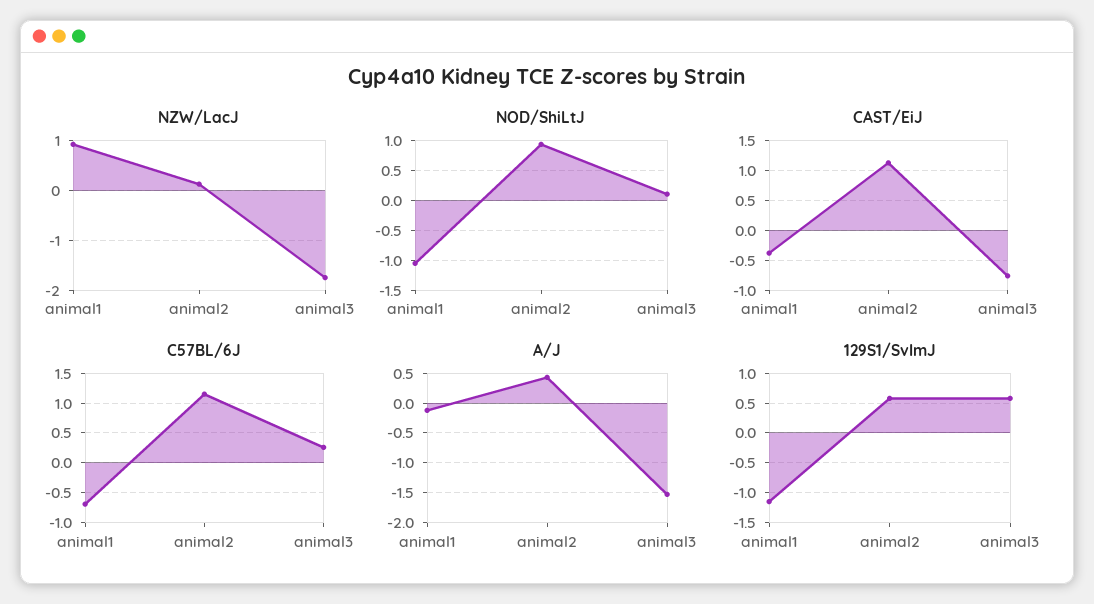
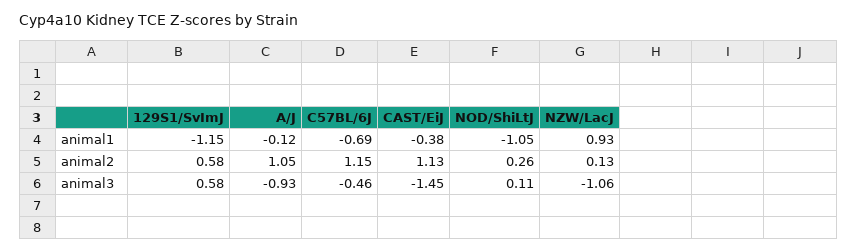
  {
    "NZW/LacJ": {
      "animal1": 0.93,
      "animal2": 0.13,
-     "animal3": -1.8
+     "animal3": -1.06
    },
    "NOD/ShiLtJ": {
      "animal1": -1.05,
-     "animal2": 1,
+     "animal2": 0.26,
      "animal3": 0.11
    },
    "CAST/EiJ": {
      "animal1": -0.38,
      "animal2": 1.13,
-     "animal3": -0.75
+     "animal3": -1.45
    },
    "C57BL/6J": {
      "animal1": -0.69,
      "animal2": 1.15,
-     "animal3": 0.25
+     "animal3": -0.46
    },
    "A/J": {
      "animal1": -0.12,
-     "animal2": 0.5,
+     "animal2": 1.05,
-     "animal3": -1.5
+     "animal3": -0.93
    },
    "129S1/SvImJ": {
      "animal1": -1.15,
      "animal2": 0.58,
      "animal3": 0.58
    }
  }

